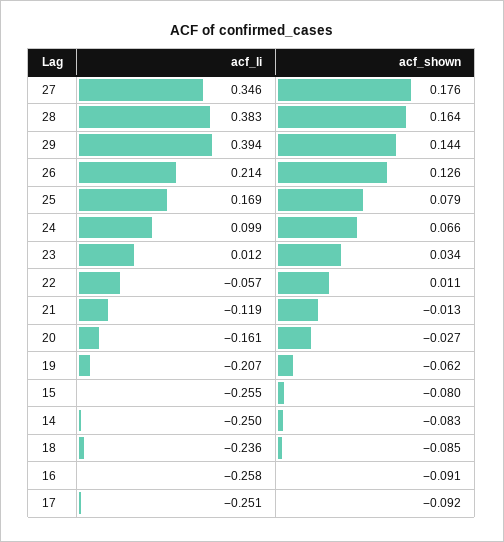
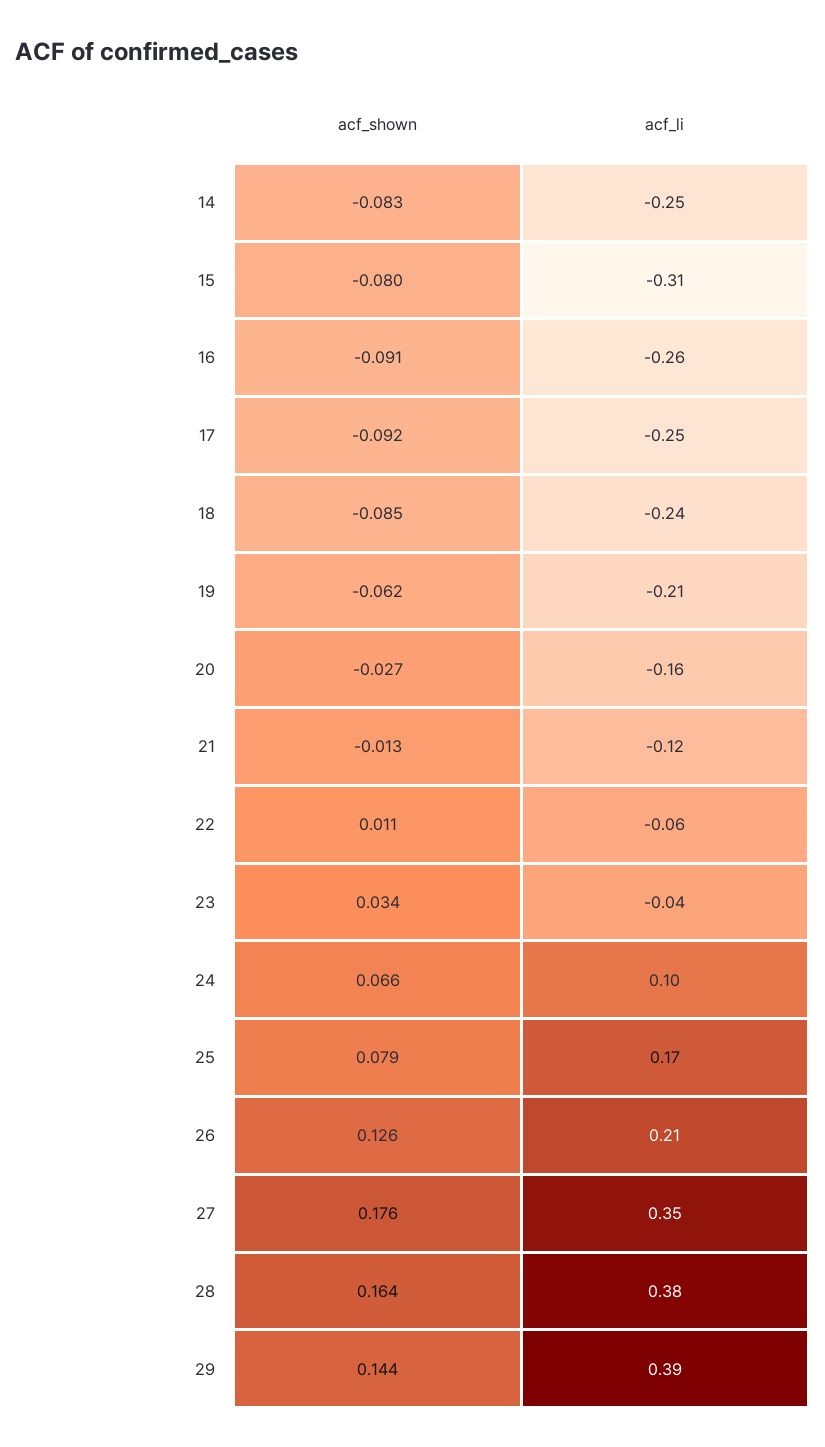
  {
    "acf_li": {
      "27": 0.346,
      "28": 0.383,
      "29": 0.394,
      "26": 0.214,
      "25": 0.169,
      "24": 0.099,
-     "23": 0.012,
+     "23": -0.04,
      "22": -0.057,
      "21": -0.119,
      "20": -0.161,
      "19": -0.207,
-     "15": -0.255,
+     "15": -0.31,
      "14": -0.25,
      "18": -0.236,
      "16": -0.258,
      "17": -0.251
    },
    "acf_shown": {
      "27": 0.176,
      "28": 0.164,
      "29": 0.144,
      "26": 0.126,
      "25": 0.079,
      "24": 0.066,
      "23": 0.034,
      "22": 0.011,
      "21": -0.013,
      "20": -0.027,
      "19": -0.062,
      "15": -0.08,
      "14": -0.083,
      "18": -0.085,
      "16": -0.091,
      "17": -0.092
    }
  }

